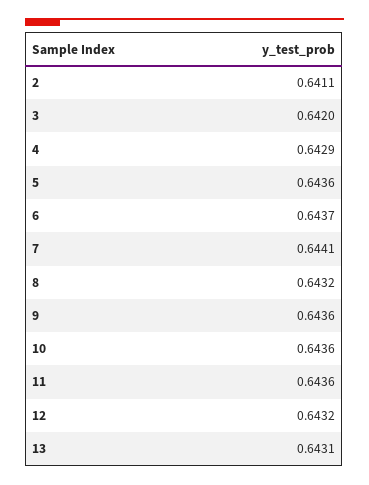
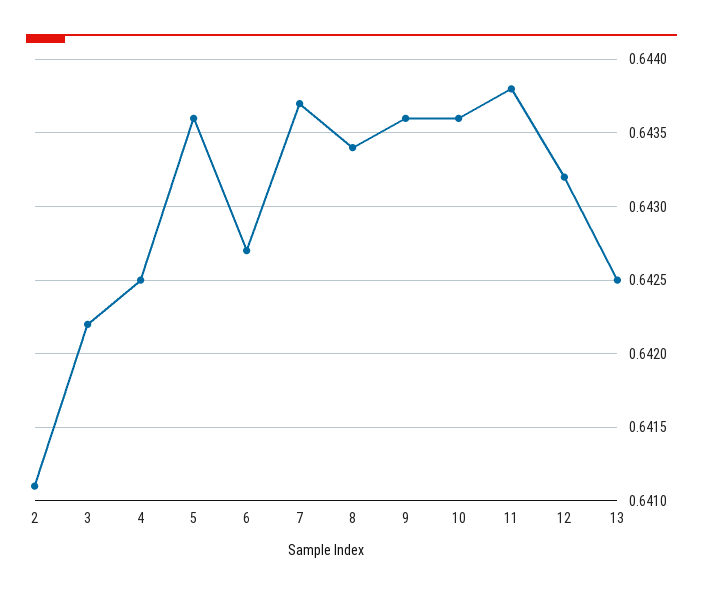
  {
    "2": 0.6411,
-   "3": 0.642,
+   "3": 0.6422,
-   "4": 0.6429,
+   "4": 0.6425,
    "5": 0.6436,
-   "6": 0.6437,
+   "6": 0.6427,
-   "7": 0.6441,
+   "7": 0.6437,
-   "8": 0.6432,
+   "8": 0.6434,
    "9": 0.6436,
    "10": 0.6436,
-   "11": 0.6436,
+   "11": 0.6438,
    "12": 0.6432,
-   "13": 0.6431
+   "13": 0.6425
  }

